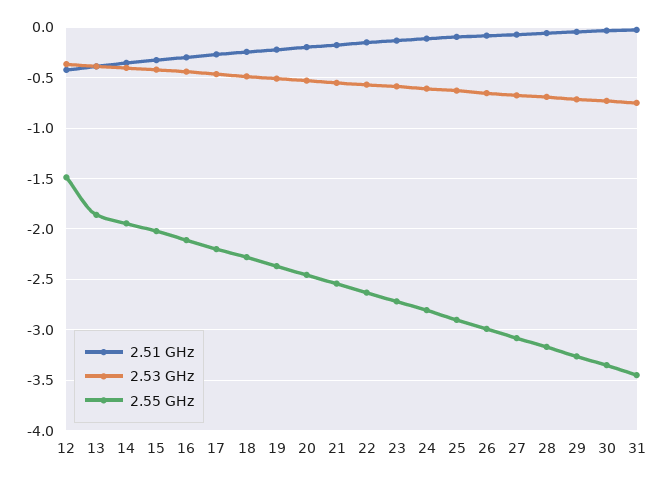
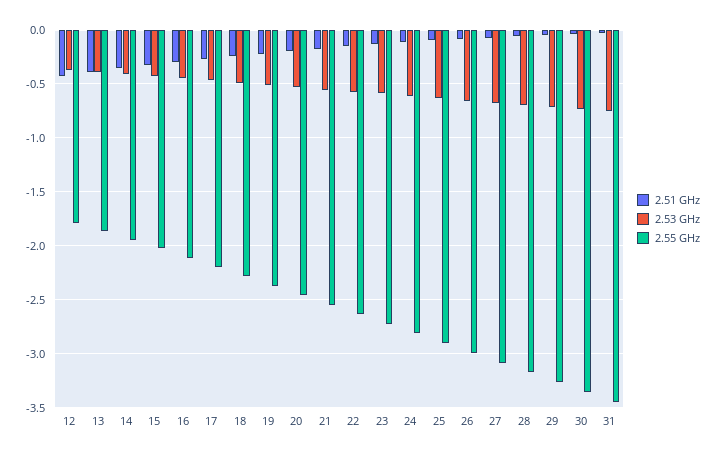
  {
    "2.51 GHz": {
      "12": -0.4,
      "13": -0.4,
      "14": -0.4,
      "15": -0.3,
      "16": -0.3,
      "17": -0.3,
      "18": -0.2,
      "19": -0.2,
      "20": -0.2,
      "21": -0.2,
      "22": -0.2,
      "23": -0.1,
      "24": -0.1,
      "25": -0.1,
      "26": -0.1,
      "27": -0.1,
      "28": -0.1,
      "29": 0,
      "30": 0,
      "31": 0
    },
    "2.53 GHz": {
      "12": -0.4,
      "13": -0.4,
      "14": -0.4,
      "15": -0.4,
      "16": -0.4,
      "17": -0.5,
      "18": -0.5,
      "19": -0.5,
      "20": -0.5,
      "21": -0.6,
      "22": -0.6,
      "23": -0.6,
      "24": -0.6,
      "25": -0.6,
      "26": -0.7,
      "27": -0.7,
      "28": -0.7,
      "29": -0.7,
      "30": -0.7,
      "31": -0.8
    },
    "2.55 GHz": {
-     "12": -1.5,
+     "12": -1.8,
      "13": -1.9,
      "14": -1.9,
      "15": -2,
      "16": -2.1,
      "17": -2.2,
      "18": -2.3,
      "19": -2.4,
      "20": -2.5,
      "21": -2.5,
      "22": -2.6,
      "23": -2.7,
      "24": -2.8,
      "25": -2.9,
      "26": -3,
      "27": -3.1,
      "28": -3.2,
      "29": -3.3,
      "30": -3.4,
      "31": -3.4
    }
  }

